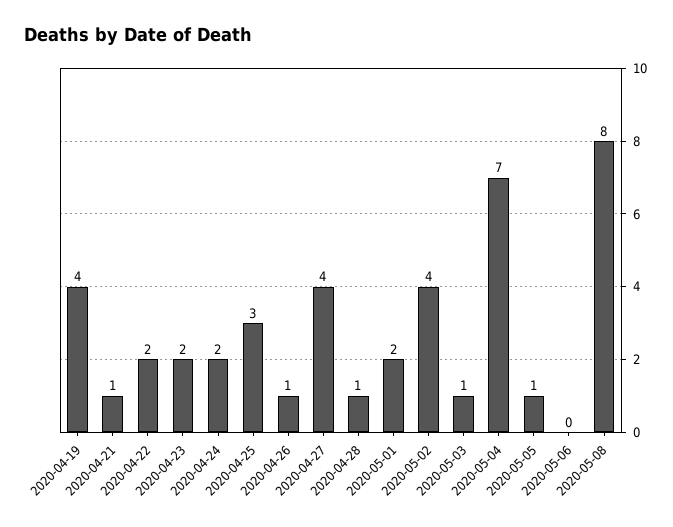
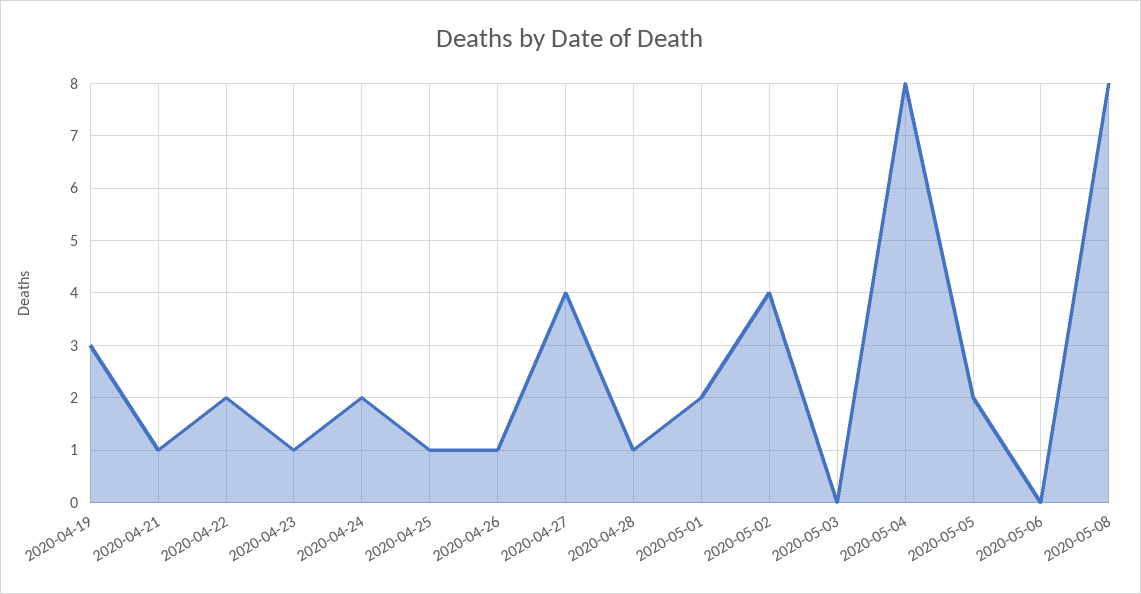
  {
-   "2020-04-19": 4,
+   "2020-04-19": 3,
    "2020-04-21": 1,
    "2020-04-22": 2,
-   "2020-04-23": 2,
+   "2020-04-23": 1,
    "2020-04-24": 2,
-   "2020-04-25": 3,
+   "2020-04-25": 1,
    "2020-04-26": 1,
    "2020-04-27": 4,
    "2020-04-28": 1,
    "2020-05-01": 2,
    "2020-05-02": 4,
-   "2020-05-03": 1,
+   "2020-05-03": 0,
-   "2020-05-04": 7,
+   "2020-05-04": 8,
-   "2020-05-05": 1,
+   "2020-05-05": 2,
    "2020-05-06": 0,
    "2020-05-08": 8
  }

